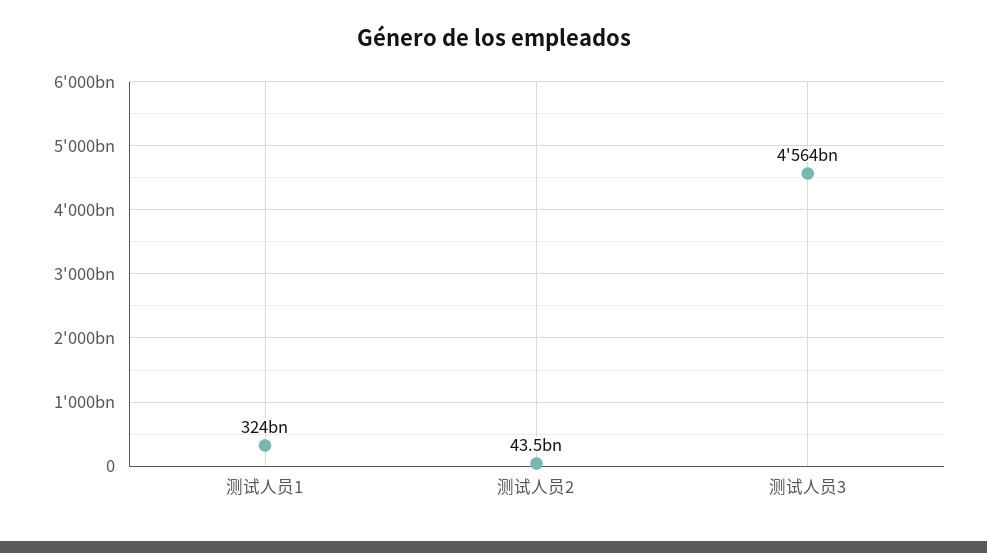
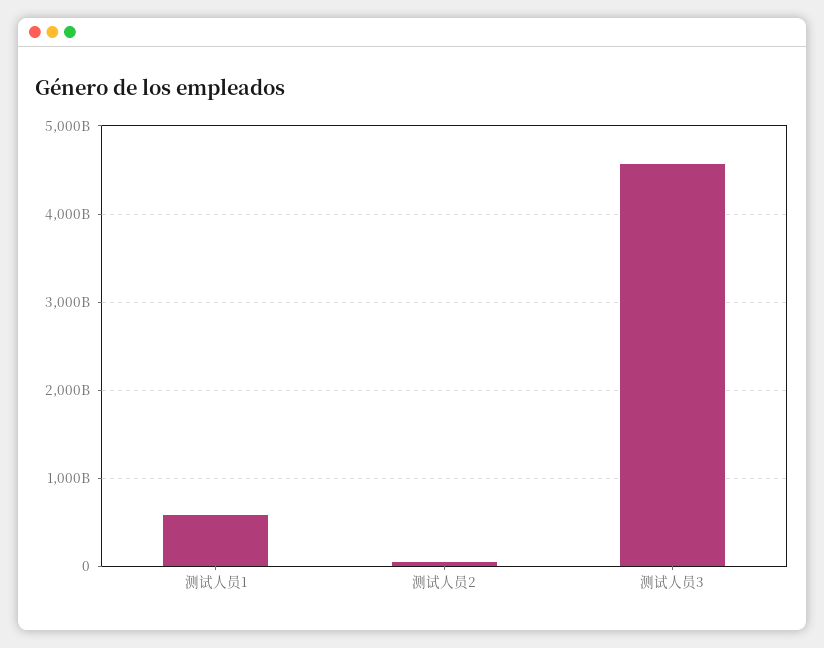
  {
-   "测试人员1": 324000000000,
+   "测试人员1": 600000000000,
    "测试人员2": 43500000000,
    "测试人员3": 4564000000000
  }

